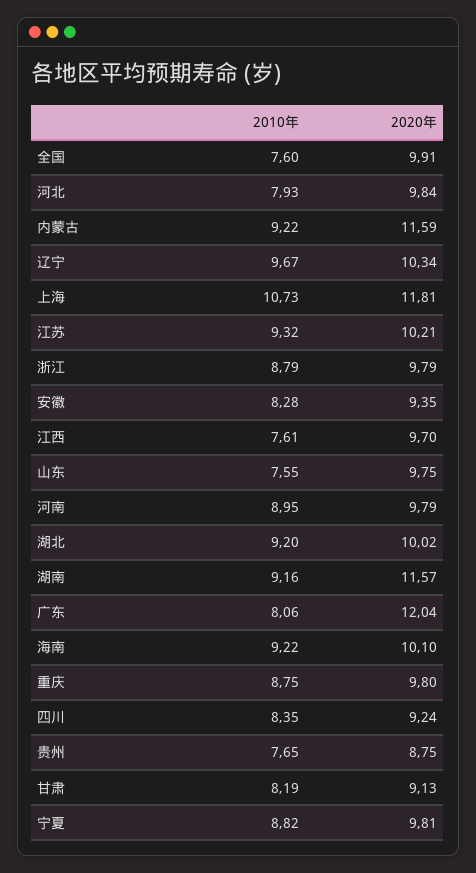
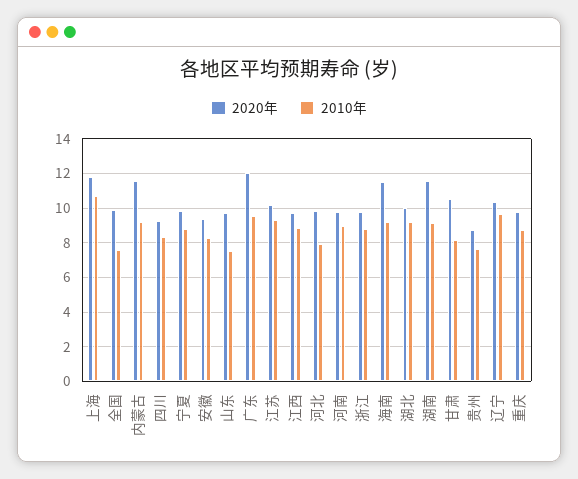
  {
    "2010年": {
      "全国": 7.6,
      "河北": 7.93,
      "内蒙古": 9.22,
      "辽宁": 9.67,
      "上海": 10.73,
      "江苏": 9.32,
      "浙江": 8.79,
      "安徽": 8.28,
-     "江西": 7.61,
+     "江西": 9,
      "山东": 7.55,
      "河南": 8.95,
      "湖北": 9.2,
      "湖南": 9.16,
-     "广东": 8.06,
+     "广东": 9.5,
      "海南": 9.22,
      "重庆": 8.75,
      "四川": 8.35,
      "贵州": 7.65,
      "甘肃": 8.19,
      "宁夏": 8.82
    },
    "2020年": {
      "全国": 9.91,
      "河北": 9.84,
      "内蒙古": 11.59,
      "辽宁": 10.34,
      "上海": 11.81,
      "江苏": 10.21,
      "浙江": 9.79,
      "安徽": 9.35,
      "江西": 9.7,
      "山东": 9.75,
      "河南": 9.79,
      "湖北": 10.02,
      "湖南": 11.57,
      "广东": 12.04,
-     "海南": 10.1,
+     "海南": 11.5,
      "重庆": 9.8,
      "四川": 9.24,
      "贵州": 8.75,
-     "甘肃": 9.13,
+     "甘肃": 10.5,
      "宁夏": 9.81
    }
  }

